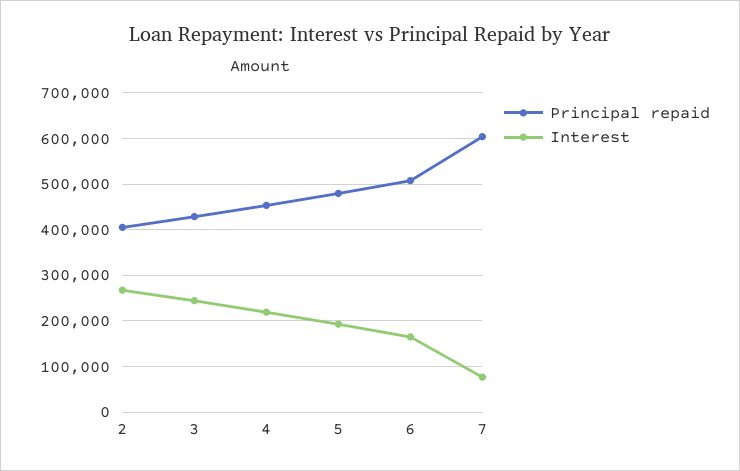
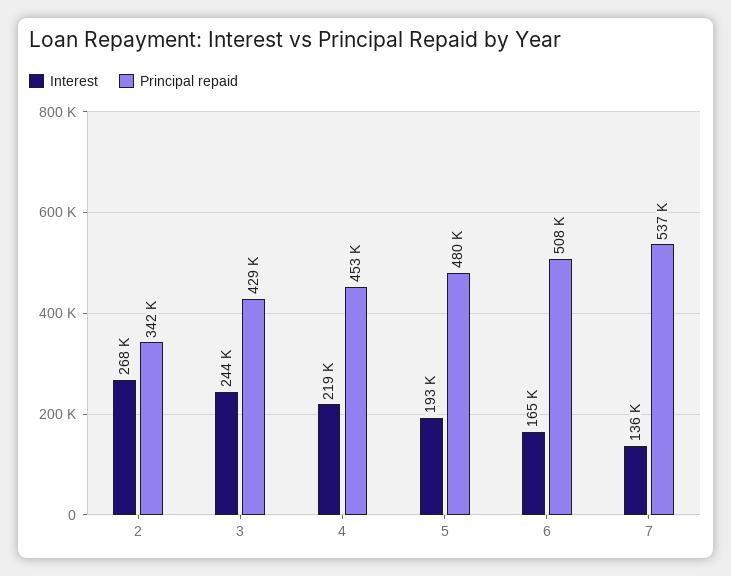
  {
    "Principal repaid": {
-     "2": 400000,
+     "2": 342000,
      "3": 429000,
      "4": 453000,
      "5": 480000,
      "6": 508000,
-     "7": 600000
+     "7": 537000
    },
    "Interest": {
      "2": 268000,
      "3": 244000,
      "4": 219000,
      "5": 193000,
      "6": 165000,
-     "7": 80000
+     "7": 136000
    }
  }

